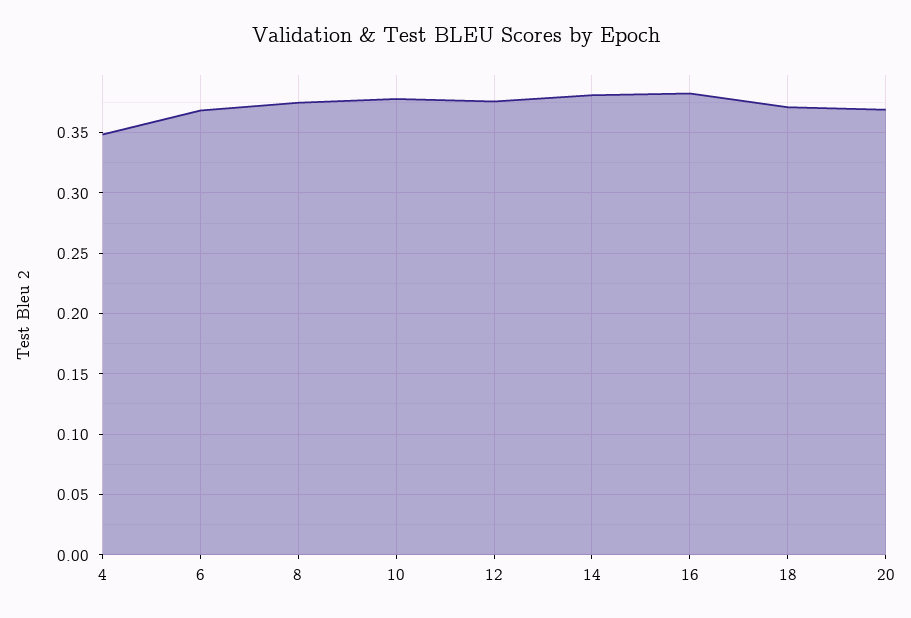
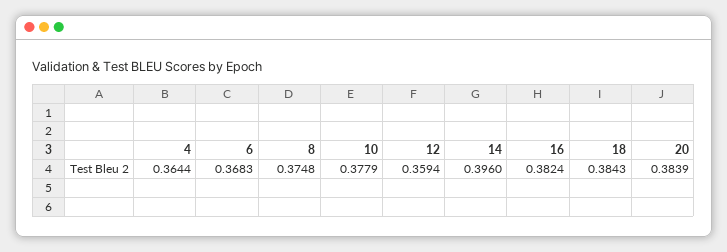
  {
-   "4": 0.35,
+   "4": 0.3644,
    "6": 0.3683,
    "8": 0.3748,
    "10": 0.3779,
-   "12": 0.375,
+   "12": 0.3594,
-   "14": 0.38,
+   "14": 0.396,
    "16": 0.3824,
-   "18": 0.37,
+   "18": 0.3843,
-   "20": 0.37
+   "20": 0.3839
  }

